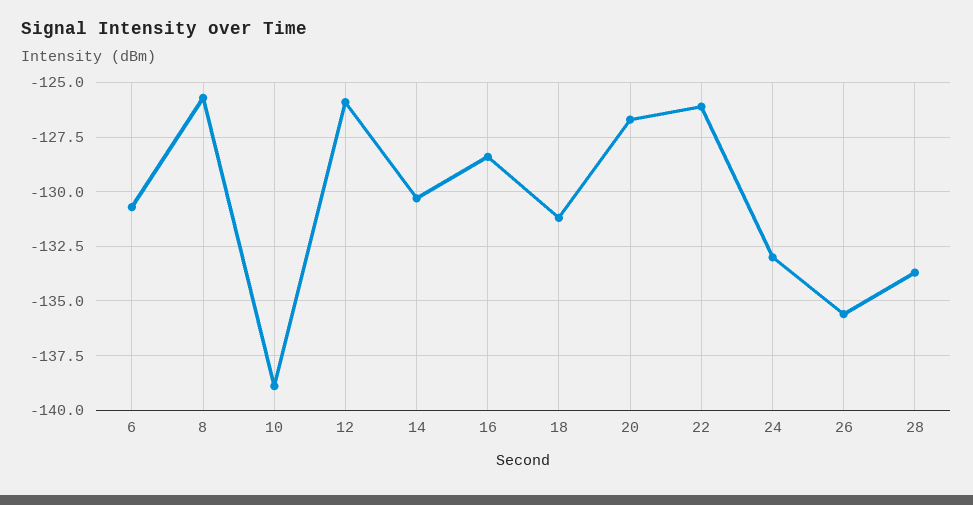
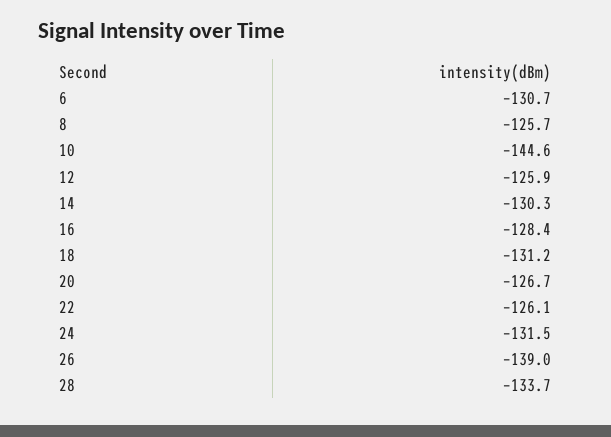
  {
    "6": -130.7,
    "8": -125.7,
-   "10": -139,
+   "10": -144.6,
    "12": -125.9,
    "14": -130.3,
    "16": -128.4,
    "18": -131.2,
    "20": -126.7,
    "22": -126.1,
-   "24": -133,
+   "24": -131.5,
-   "26": -135.5,
+   "26": -139,
    "28": -133.7
  }

